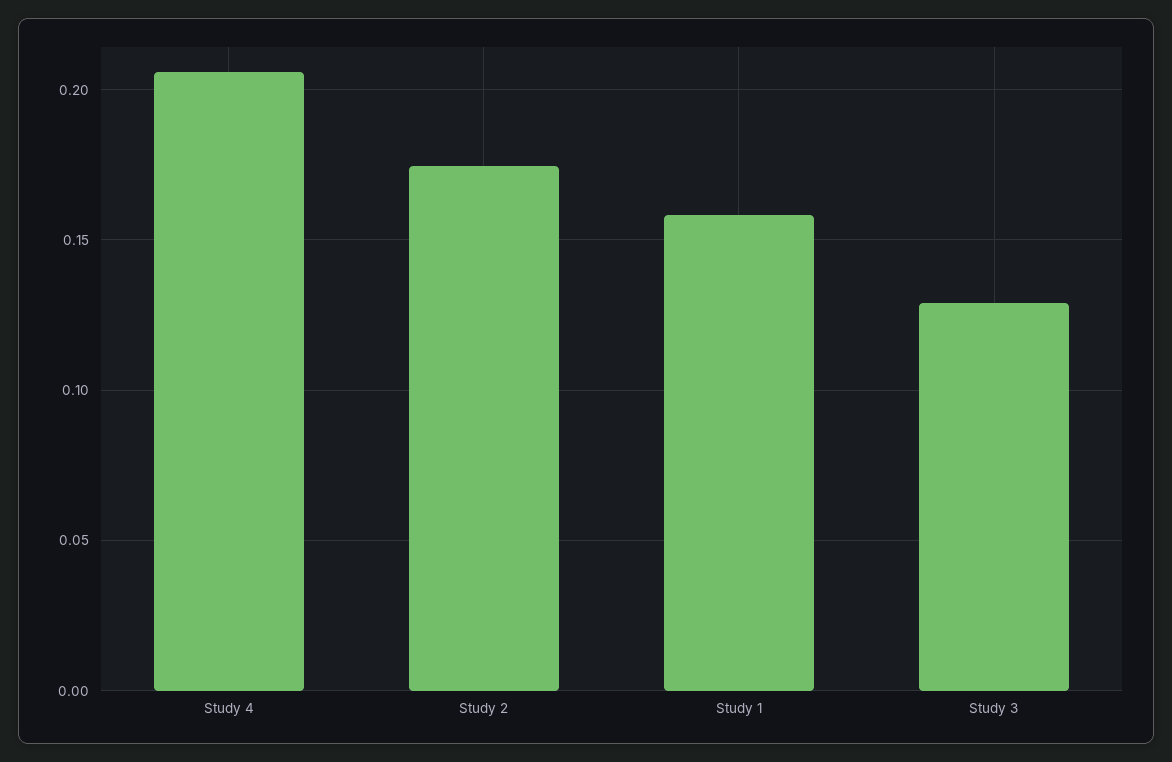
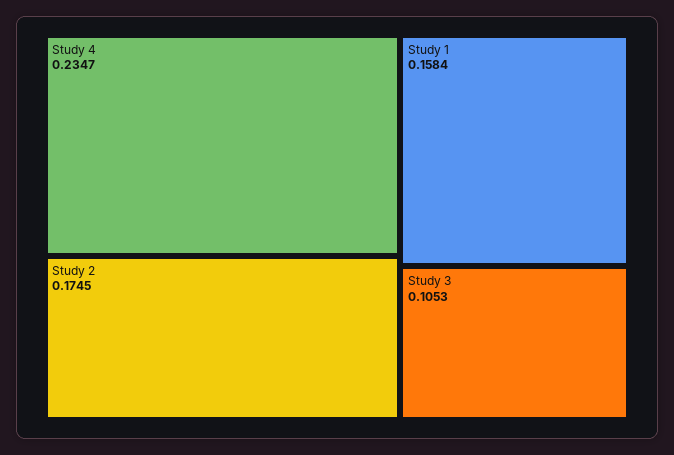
  {
-   "Study 4": 0.205,
+   "Study 4": 0.2347,
    "Study 2": 0.1745,
    "Study 1": 0.1584,
-   "Study 3": 0.13
+   "Study 3": 0.1053
  }

